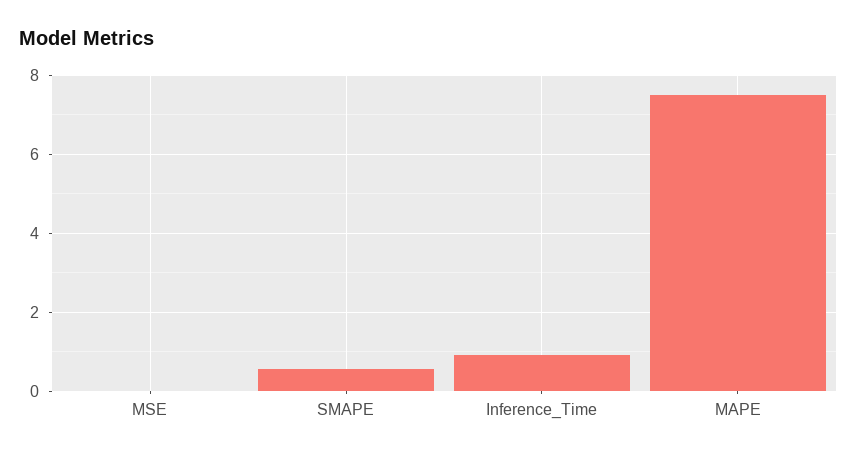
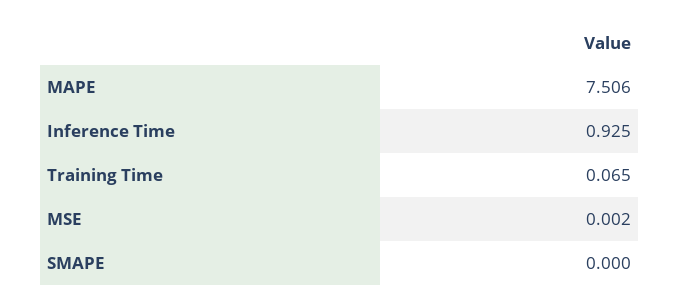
  {
    "MSE": 0.002,
-   "SMAPE": 0.6,
+   "SMAPE": 0,
    "Inference_Time": 0.925,
-   "MAPE": 7.506
+   "MAPE": 7.506,
+   "Training Time": 0.065
  }

